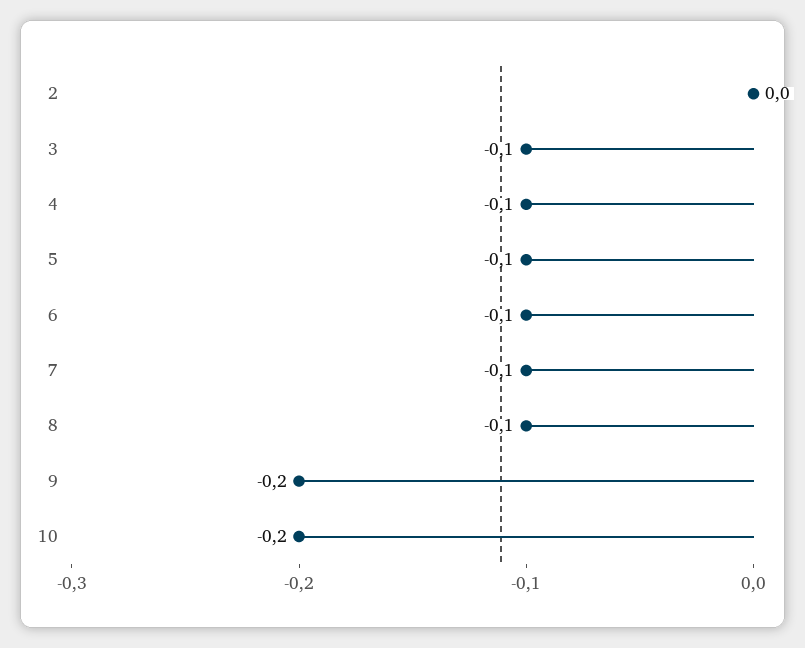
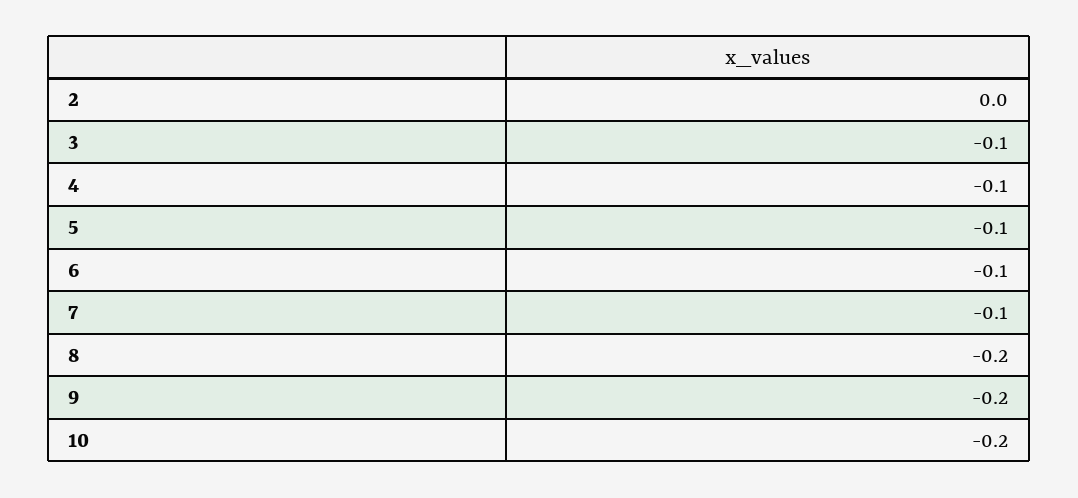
  {
    "2": 0,
    "3": -0.1,
    "4": -0.1,
    "5": -0.1,
    "6": -0.1,
    "7": -0.1,
-   "8": -0.1,
+   "8": -0.2,
    "9": -0.2,
    "10": -0.2
  }

